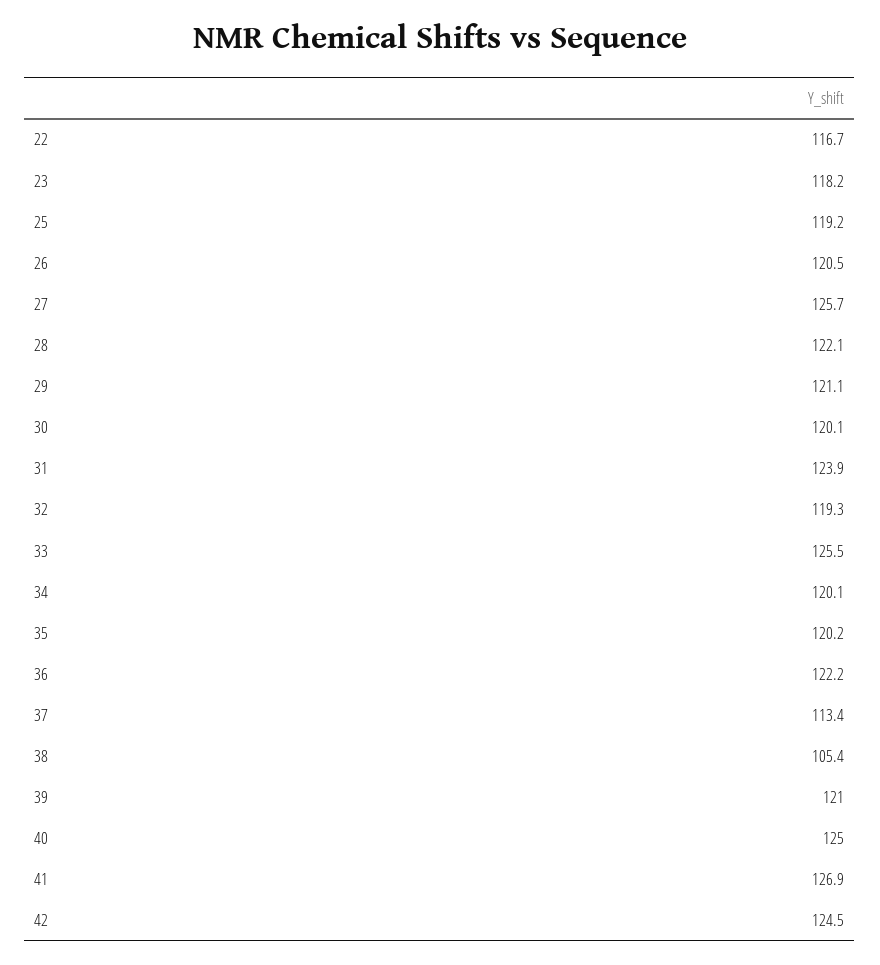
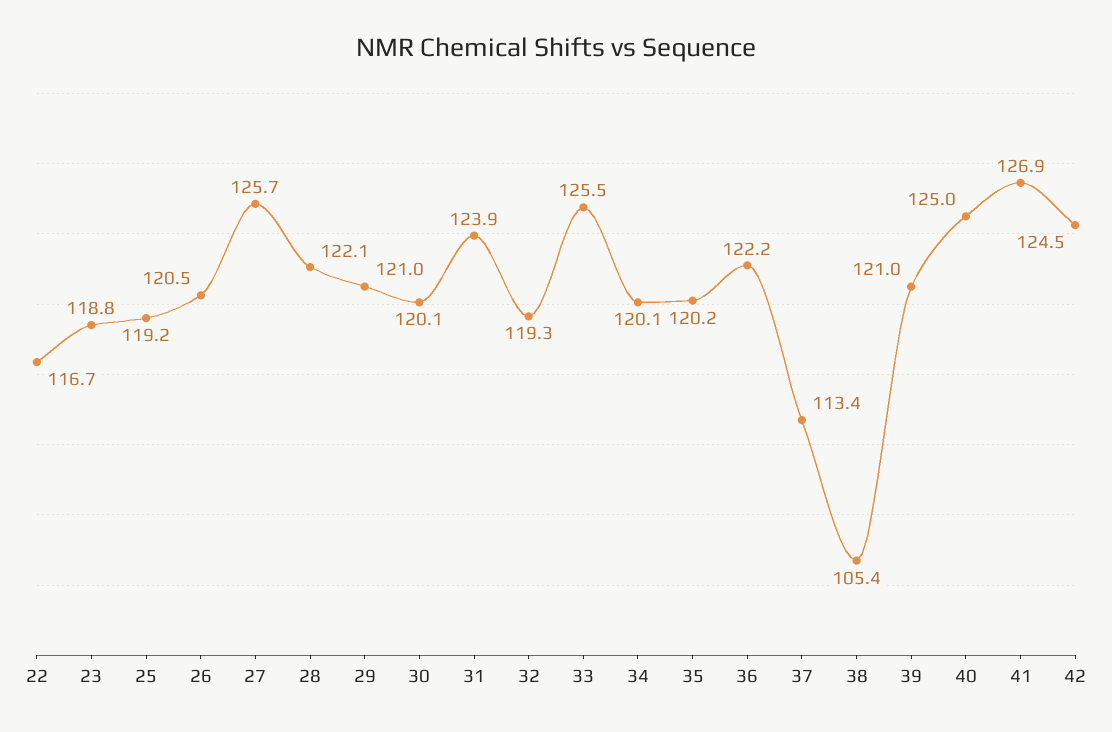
  {
    "22": 116.7,
-   "23": 118.2,
+   "23": 118.8,
    "25": 119.2,
    "26": 120.5,
    "27": 125.7,
    "28": 122.1,
-   "29": 121.1,
+   "29": 121,
    "30": 120.1,
    "31": 123.9,
    "32": 119.3,
    "33": 125.5,
    "34": 120.1,
    "35": 120.2,
    "36": 122.2,
    "37": 113.4,
    "38": 105.4,
    "39": 121,
    "40": 125,
    "41": 126.9,
    "42": 124.5
  }

